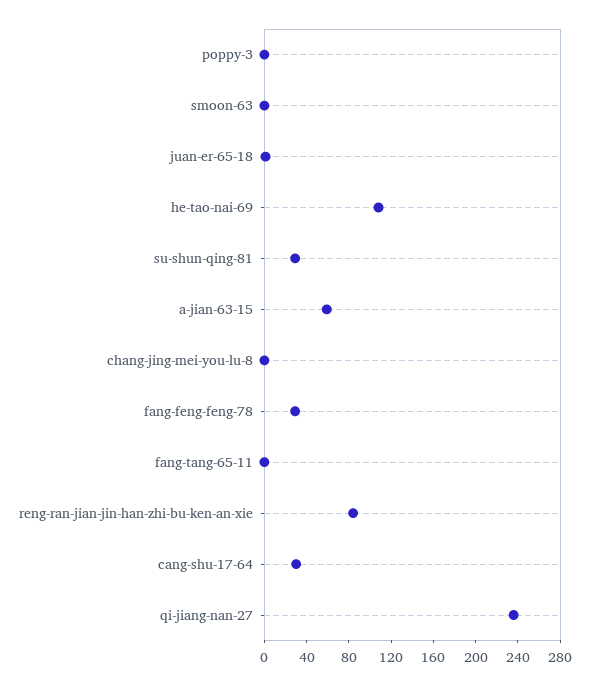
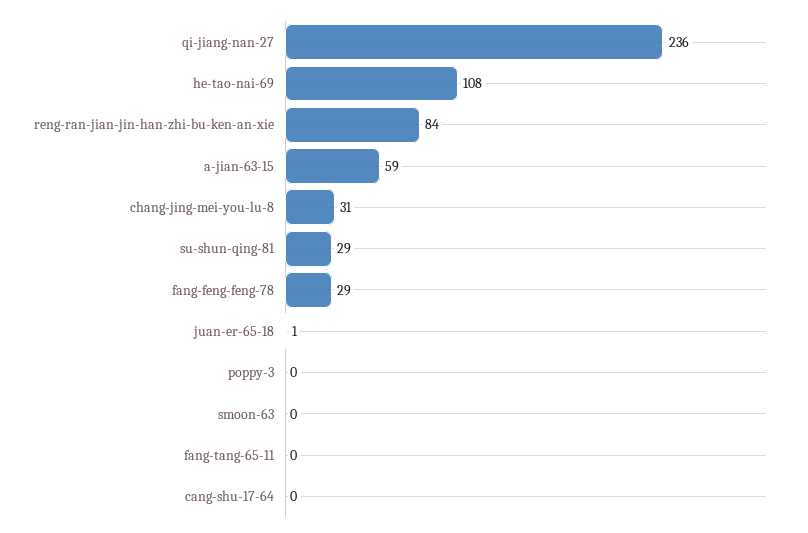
  {
    "poppy-3": 0,
    "smoon-63": 0,
    "juan-er-65-18": 1,
    "he-tao-nai-69": 108,
    "su-shun-qing-81": 29,
    "a-jian-63-15": 59,
-   "chang-jing-mei-you-lu-8": 0,
+   "chang-jing-mei-you-lu-8": 31,
    "fang-feng-feng-78": 29,
    "fang-tang-65-11": 0,
    "reng-ran-jian-jin-han-zhi-bu-ken-an-xie": 84,
-   "cang-shu-17-64": 30,
+   "cang-shu-17-64": 0,
    "qi-jiang-nan-27": 236
  }

